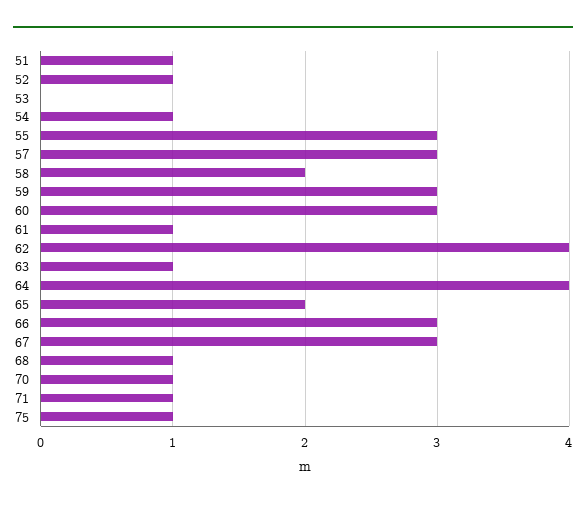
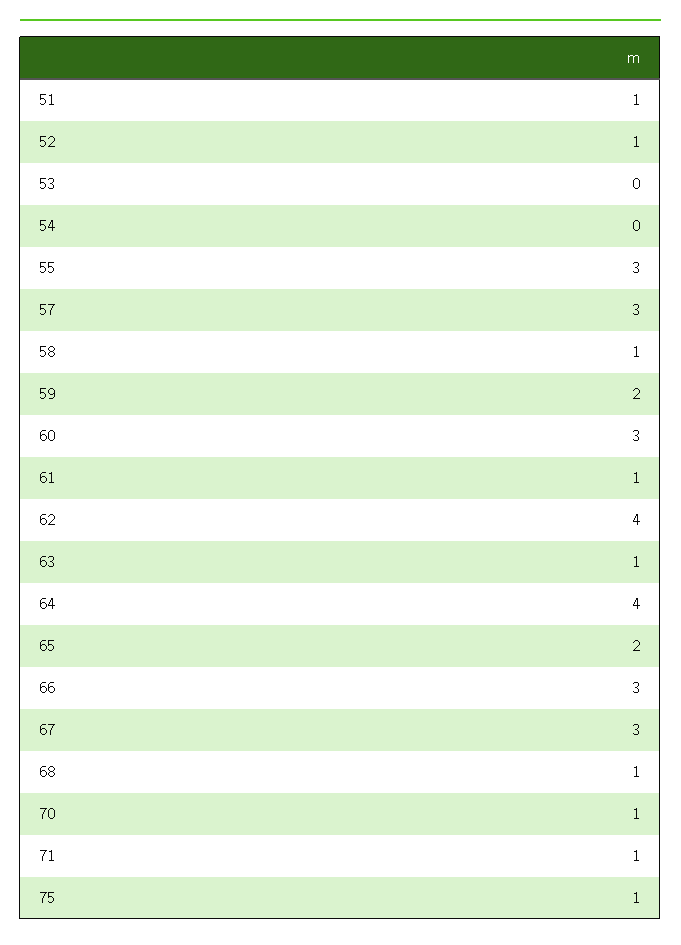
  {
    "51": 1,
    "52": 1,
    "53": 0,
-   "54": 1,
+   "54": 0,
    "55": 3,
    "57": 3,
-   "58": 2,
+   "58": 1,
-   "59": 3,
+   "59": 2,
    "60": 3,
    "61": 1,
    "62": 4,
    "63": 1,
    "64": 4,
    "65": 2,
    "66": 3,
    "67": 3,
    "68": 1,
    "70": 1,
    "71": 1,
    "75": 1
  }

